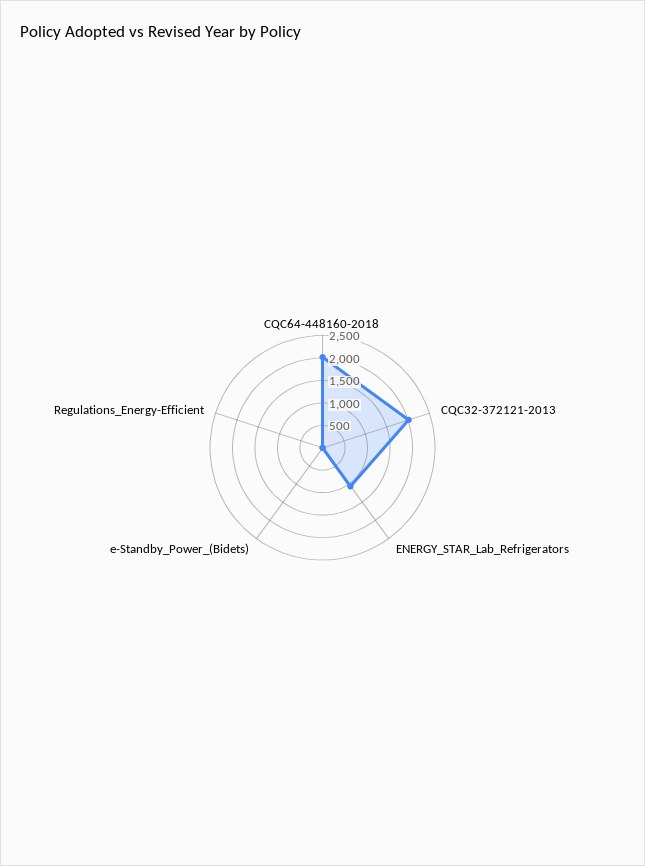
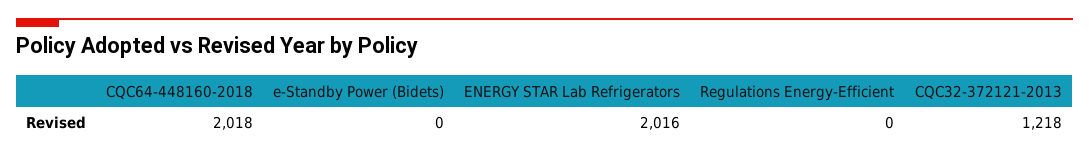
  {
    "CQC64-448160-2018": 2018,
-   "CQC32-372121-2013": 2000,
+   "CQC32-372121-2013": 1218,
-   "ENERGY_STAR_Lab_Refrigerators": 1000,
+   "ENERGY_STAR_Lab_Refrigerators": 2016,
    "e-Standby_Power_(Bidets)": 0,
    "Regulations_Energy-Efficient": 0
  }

